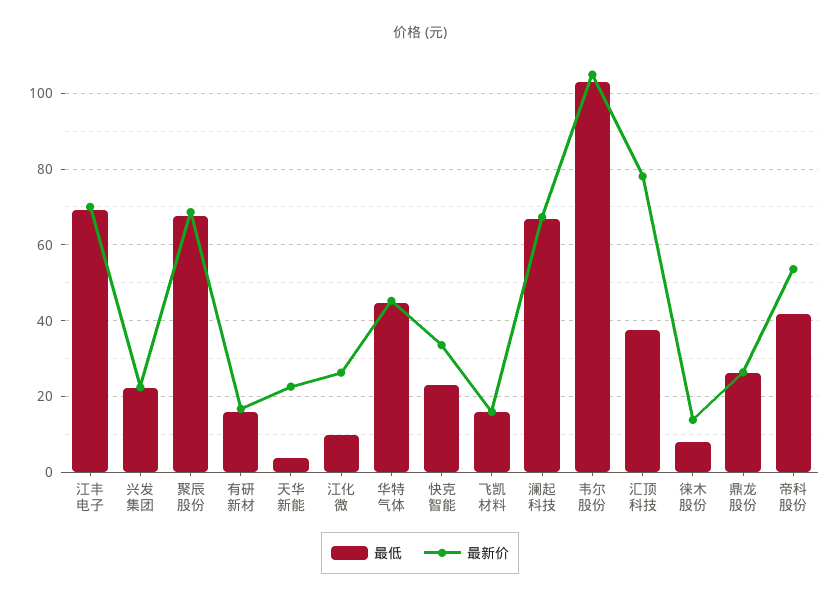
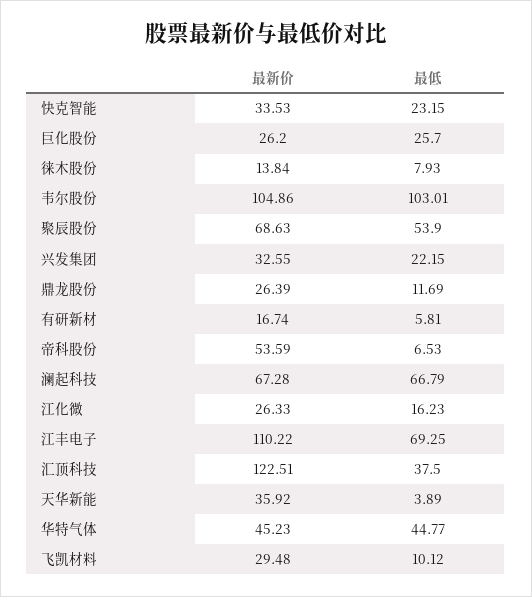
  {
    "最低": {
      "江丰电子": 69.25,
      "兴发集团": 22.15,
-     "聚辰股份": 68,
+     "聚辰股份": 53.9,
-     "有研新材": 16,
+     "有研新材": 5.81,
      "天华新能": 3.89,
-     "江化微": 10,
+     "江化微": 16.23,
      "华特气体": 44.77,
      "快克智能": 23.15,
-     "飞凯材料": 16,
+     "飞凯材料": 10.12,
      "澜起科技": 66.79,
      "韦尔股份": 103.01,
      "汇顶科技": 37.5,
      "徕木股份": 7.93,
-     "鼎龙股份": 26,
+     "鼎龙股份": 11.69,
-     "帝科股份": 42
+     "帝科股份": 6.53,
+     "巨化股份": 25.7
    },
    "最新价": {
-     "江丰电子": 70,
+     "江丰电子": 110.22,
-     "兴发集团": 22,
+     "兴发集团": 32.55,
      "聚辰股份": 68.63,
      "有研新材": 16.74,
-     "天华新能": 22,
+     "天华新能": 35.92,
      "江化微": 26.33,
      "华特气体": 45.23,
      "快克智能": 33.53,
-     "飞凯材料": 16,
+     "飞凯材料": 29.48,
      "澜起科技": 67.28,
      "韦尔股份": 104.86,
-     "汇顶科技": 78,
+     "汇顶科技": 122.51,
      "徕木股份": 13.84,
      "鼎龙股份": 26.39,
-     "帝科股份": 53.59
+     "帝科股份": 53.59,
+     "巨化股份": 26.2
    }
  }

